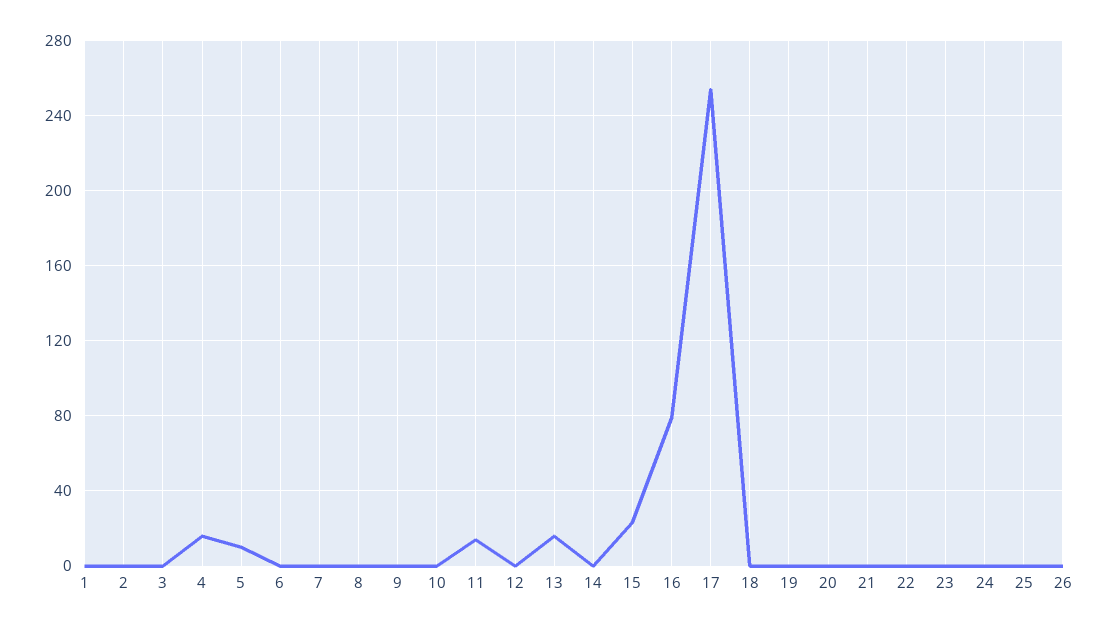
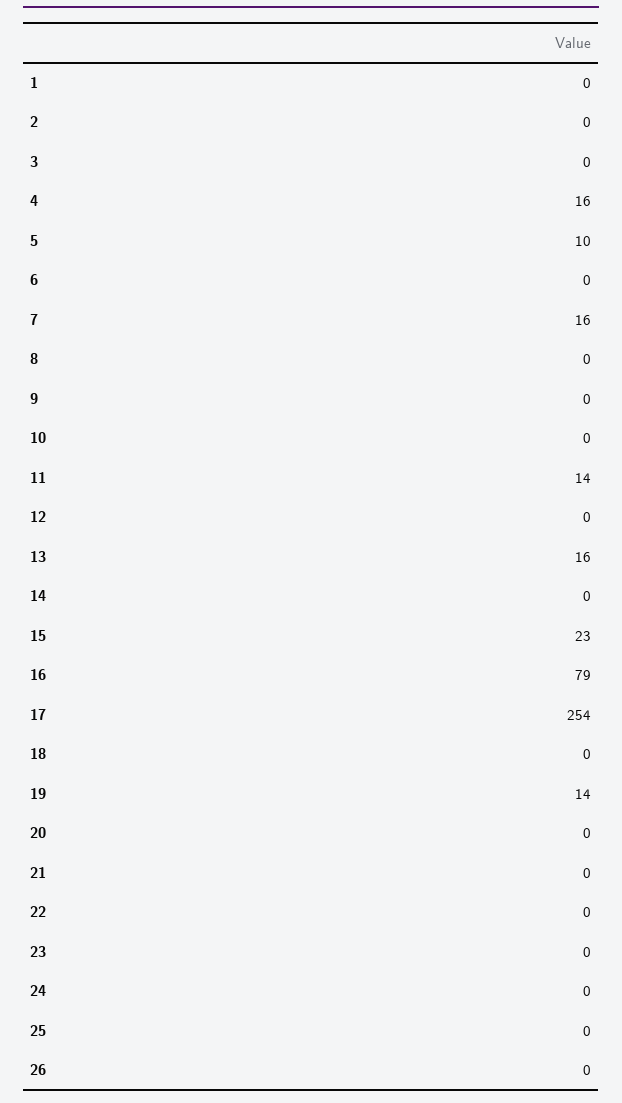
  {
    "1": 0,
    "2": 0,
    "3": 0,
    "4": 16,
    "5": 10,
    "6": 0,
-   "7": 0,
+   "7": 16,
    "8": 0,
    "9": 0,
    "10": 0,
    "11": 14,
    "12": 0,
    "13": 16,
    "14": 0,
    "15": 23,
    "16": 79,
    "17": 254,
    "18": 0,
-   "19": 0,
+   "19": 14,
    "20": 0,
    "21": 0,
    "22": 0,
    "23": 0,
    "24": 0,
    "25": 0,
    "26": 0
  }

